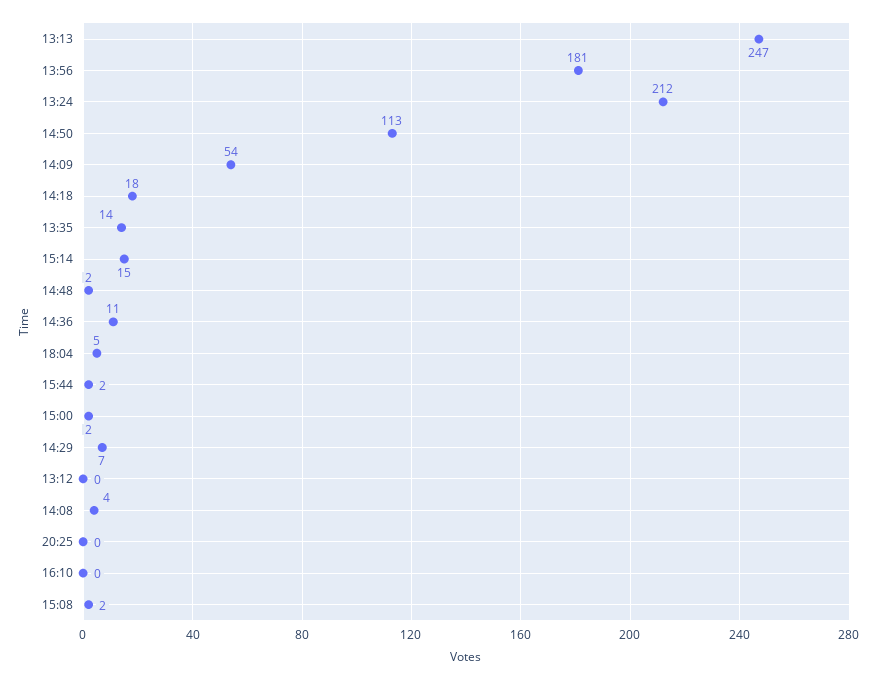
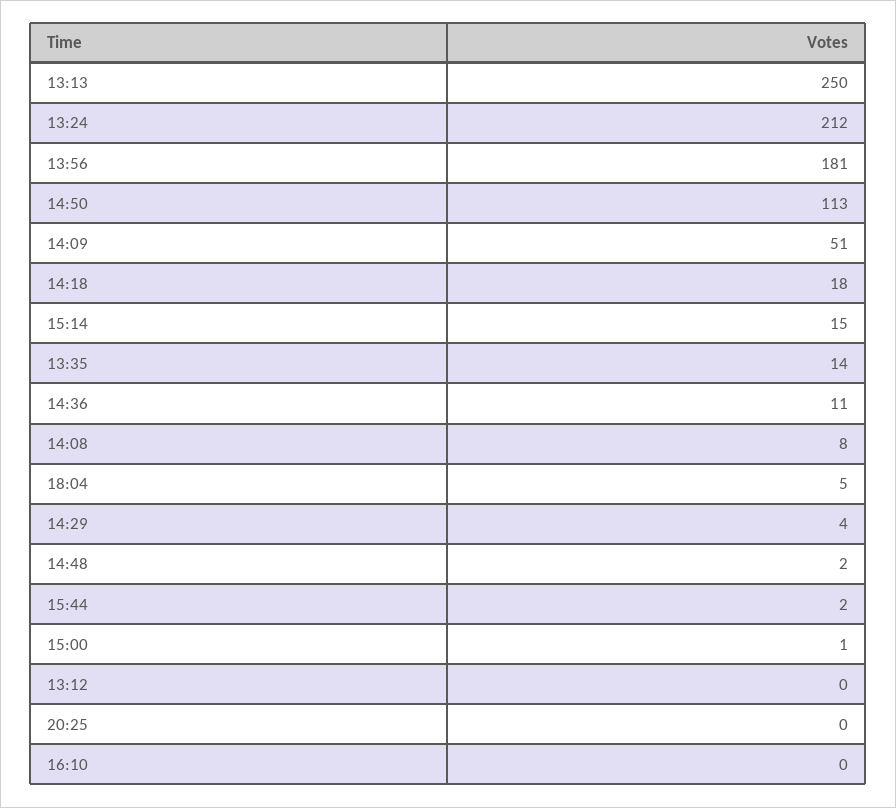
  {
-   "13:13": 247,
+   "13:13": 250,
    "13:56": 181,
    "13:24": 212,
    "14:50": 113,
-   "14:09": 54,
+   "14:09": 51,
    "14:18": 18,
    "13:35": 14,
    "15:14": 15,
    "14:48": 2,
    "14:36": 11,
    "18:04": 5,
    "15:44": 2,
-   "15:00": 2,
+   "15:00": 1,
-   "14:29": 7,
+   "14:29": 4,
    "13:12": 0,
-   "14:08": 4,
+   "14:08": 8,
    "20:25": 0,
-   "16:10": 0,
+   "16:10": 0
-   "15:08": 2
  }

